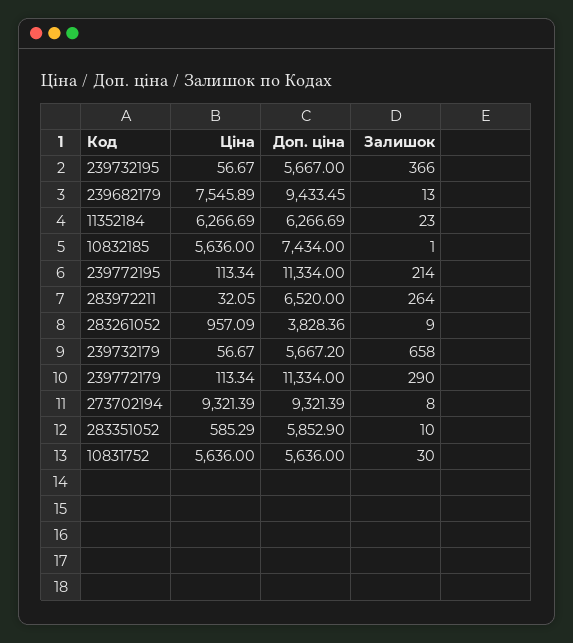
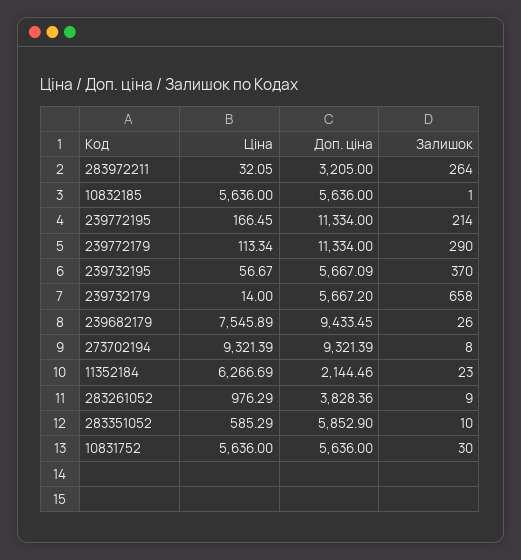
  {
    "Ціна": {
      "239732195": 56.67,
      "239682179": 7545.89,
      "11352184": 6266.69,
      "10832185": 5636,
-     "239772195": 113.34,
+     "239772195": 166.45,
      "283972211": 32.05,
-     "283261052": 957.09,
+     "283261052": 976.29,
-     "239732179": 56.67,
+     "239732179": 14,
      "239772179": 113.34,
      "273702194": 9321.39,
      "283351052": 585.29,
      "10831752": 5636
    },
    "Доп. ціна": {
-     "239732195": 5667,
+     "239732195": 5667.09,
      "239682179": 9433.45,
-     "11352184": 6266.69,
+     "11352184": 2144.46,
-     "10832185": 7434,
+     "10832185": 5636,
      "239772195": 11334,
-     "283972211": 6520,
+     "283972211": 3205,
      "283261052": 3828.36,
      "239732179": 5667.2,
      "239772179": 11334,
      "273702194": 9321.39,
      "283351052": 5852.9,
      "10831752": 5636
    },
    "Залишок": {
-     "239732195": 366,
+     "239732195": 370,
-     "239682179": 13,
+     "239682179": 26,
      "11352184": 23,
      "10832185": 1,
      "239772195": 214,
      "283972211": 264,
      "283261052": 9,
      "239732179": 658,
      "239772179": 290,
      "273702194": 8,
      "283351052": 10,
      "10831752": 30
    }
  }

